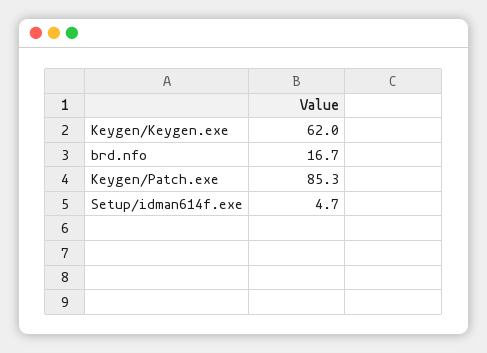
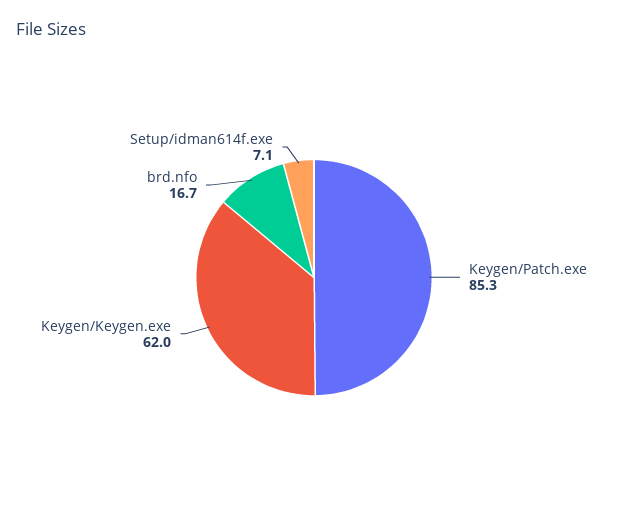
  {
    "Keygen/Keygen.exe": 62,
    "brd.nfo": 16.7,
    "Keygen/Patch.exe": 85.3,
-   "Setup/idman614f.exe": 4.7
+   "Setup/idman614f.exe": 7.1
  }

